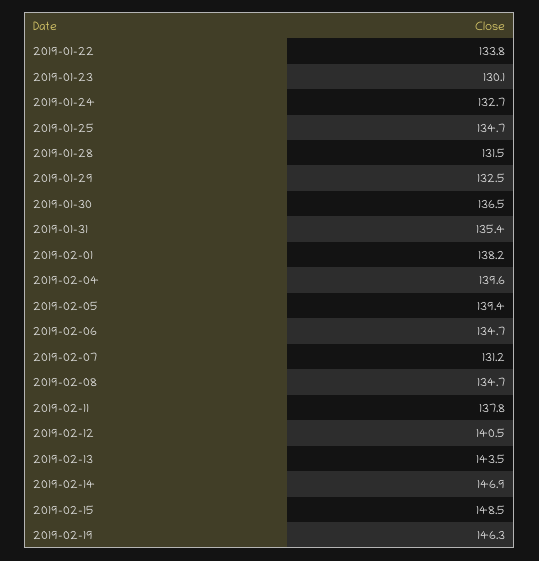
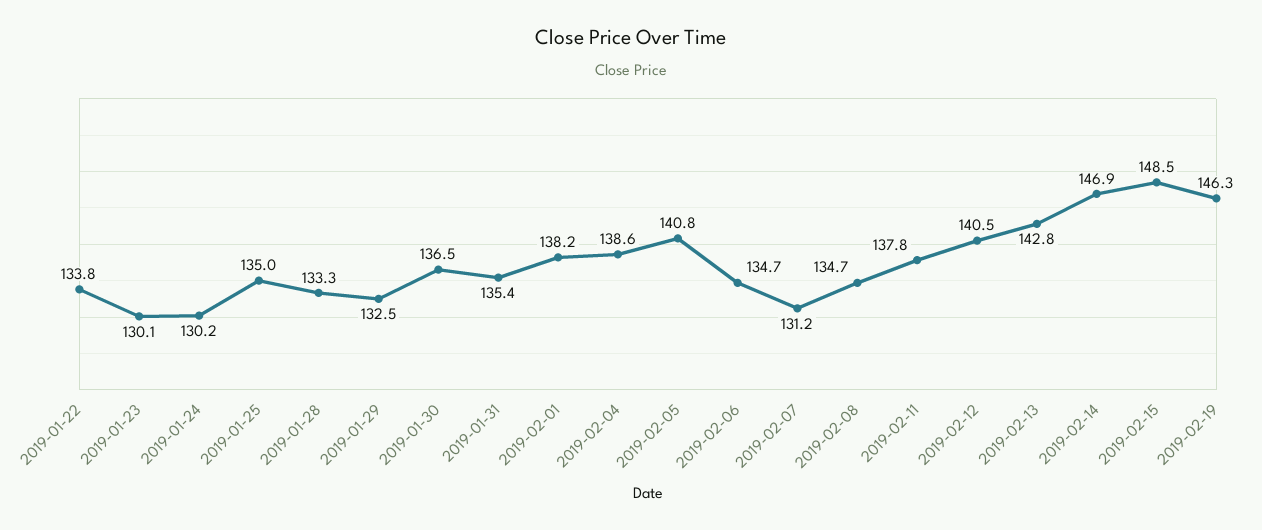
  {
    "2019-01-22": 133.8,
    "2019-01-23": 130.1,
-   "2019-01-24": 132.7,
+   "2019-01-24": 130.2,
-   "2019-01-25": 134.7,
+   "2019-01-25": 135,
-   "2019-01-28": 131.5,
+   "2019-01-28": 133.3,
    "2019-01-29": 132.5,
    "2019-01-30": 136.5,
    "2019-01-31": 135.4,
    "2019-02-01": 138.2,
-   "2019-02-04": 139.6,
+   "2019-02-04": 138.6,
-   "2019-02-05": 139.4,
+   "2019-02-05": 140.8,
    "2019-02-06": 134.7,
    "2019-02-07": 131.2,
    "2019-02-08": 134.7,
    "2019-02-11": 137.8,
    "2019-02-12": 140.5,
-   "2019-02-13": 143.5,
+   "2019-02-13": 142.8,
    "2019-02-14": 146.9,
    "2019-02-15": 148.5,
    "2019-02-19": 146.3
  }

